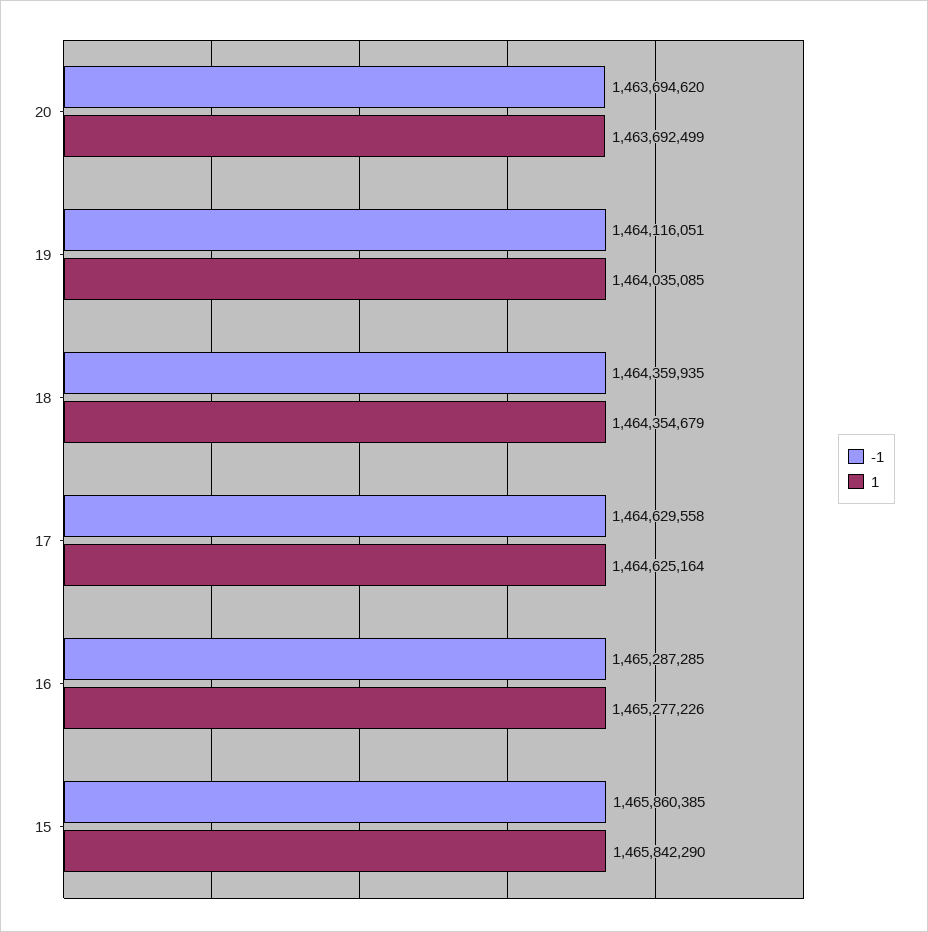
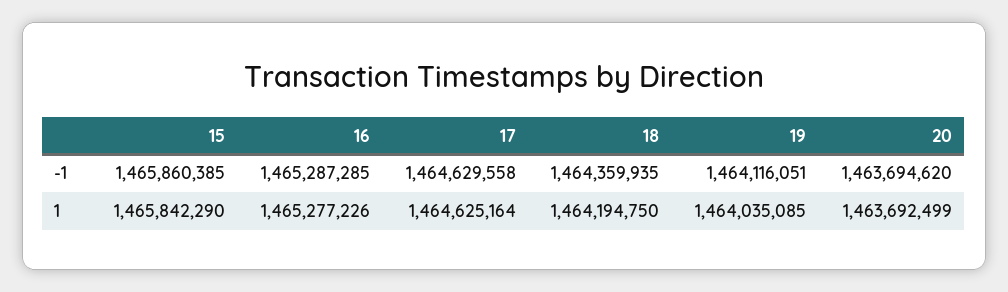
  {
    "-1": {
      "20": 1463694620,
      "19": 1464116051,
      "18": 1464359935,
      "17": 1464629558,
      "16": 1465287285,
      "15": 1465860385
    },
    "1": {
      "20": 1463692499,
      "19": 1464035085,
-     "18": 1464354679,
+     "18": 1464194750,
      "17": 1464625164,
      "16": 1465277226,
      "15": 1465842290
    }
  }

